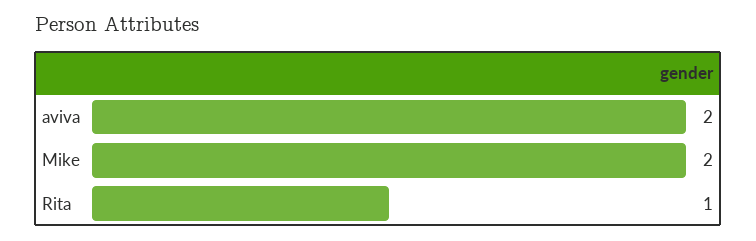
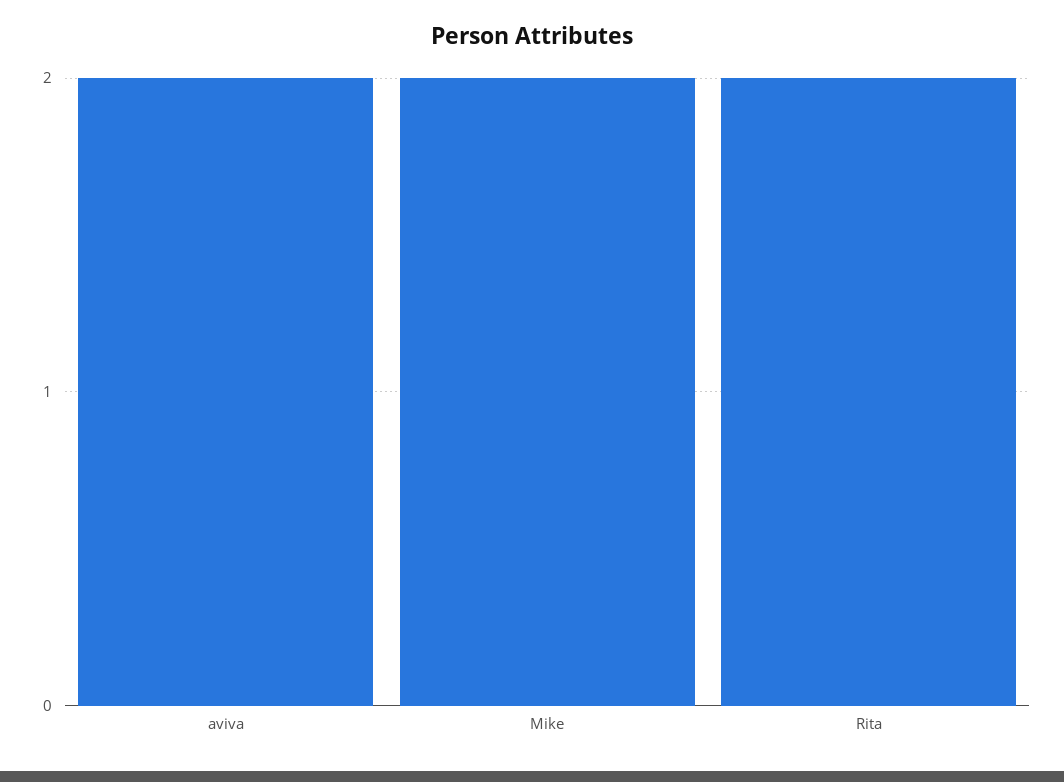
  {
    "aviva": 2,
    "Mike": 2,
-   "Rita": 1
+   "Rita": 2
  }

